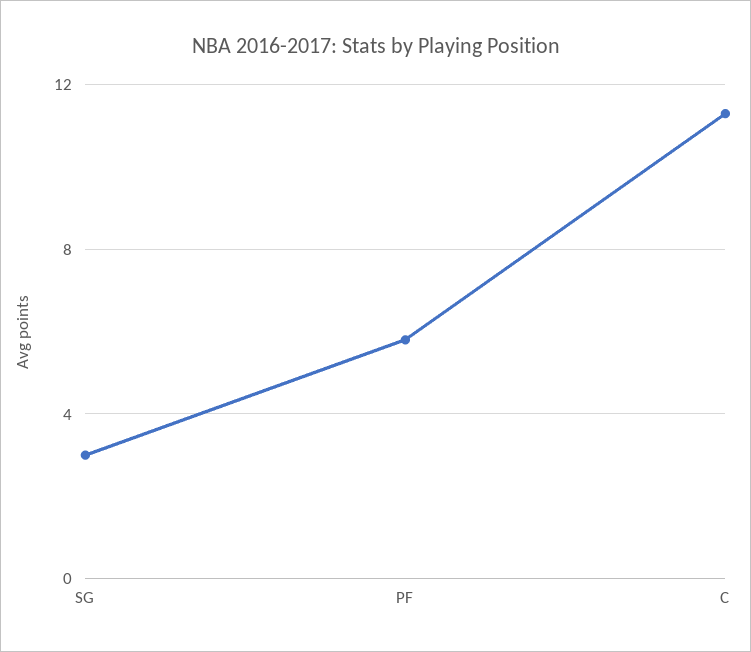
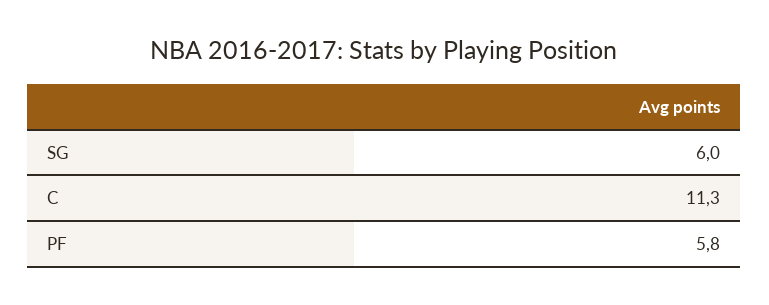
  {
-   "SG": 3,
+   "SG": 6,
    "PF": 5.8,
    "C": 11.3
  }

